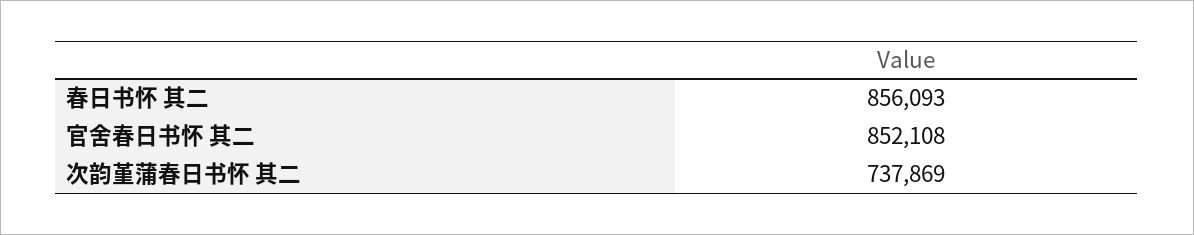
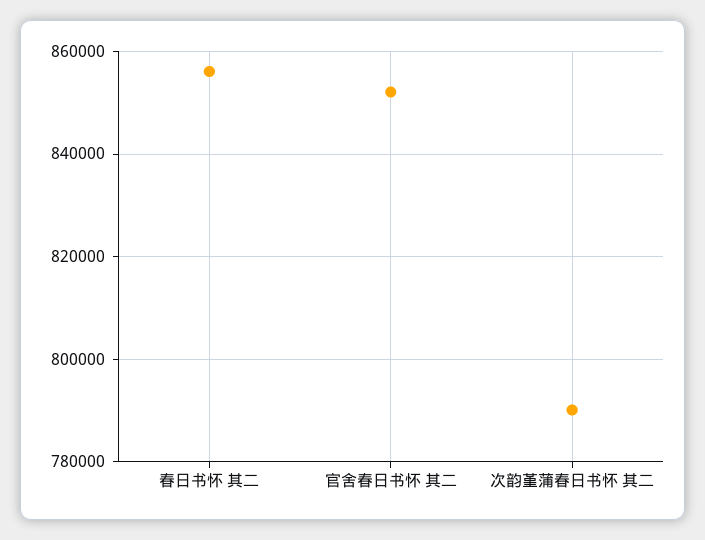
  {
    "春日书怀 其二": 856093,
    "官舍春日书怀 其二": 852108,
-   "次韵堇蒲春日书怀 其二": 737869
+   "次韵堇蒲春日书怀 其二": 790000
  }

